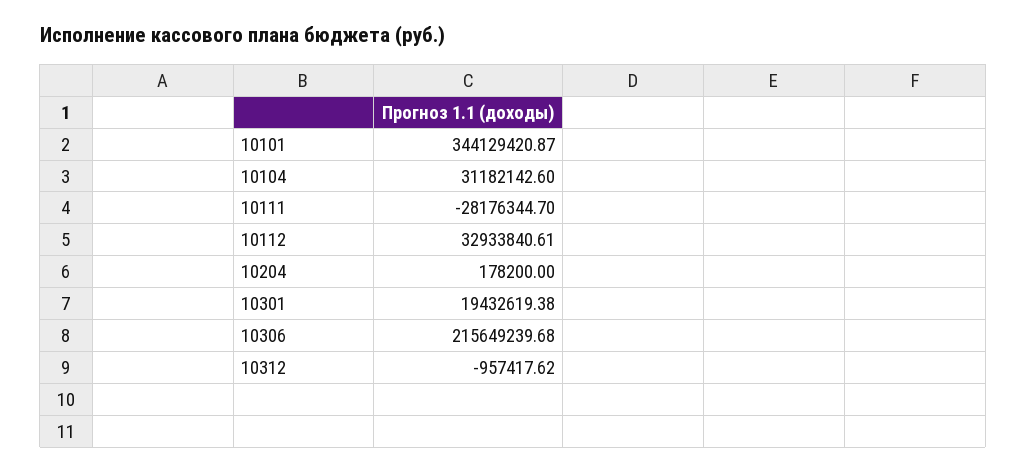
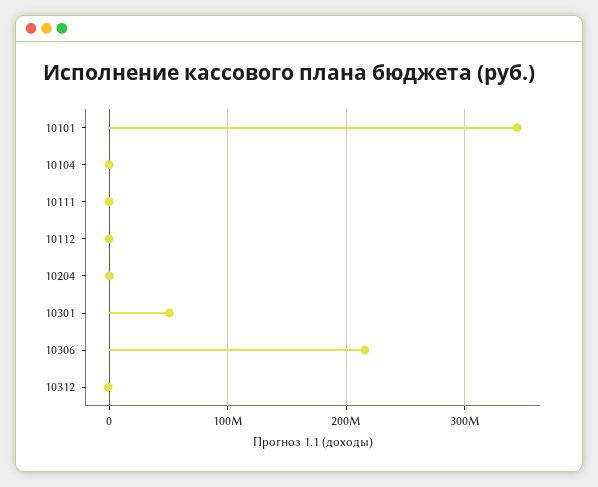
  {
    "10101": 344129420.87,
-   "10104": 31182142.6,
+   "10104": 0,
-   "10111": -28176344.7,
+   "10111": 0,
-   "10112": 32933840.61,
+   "10112": 0,
    "10204": 178200,
-   "10301": 19432619.38,
+   "10301": 50000000,
    "10306": 215649239.68,
    "10312": -957417.62
  }

